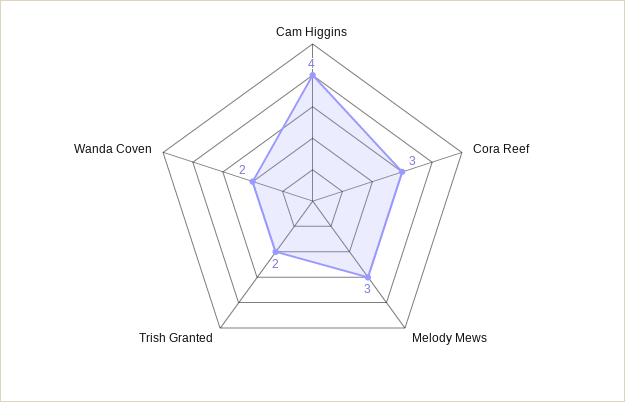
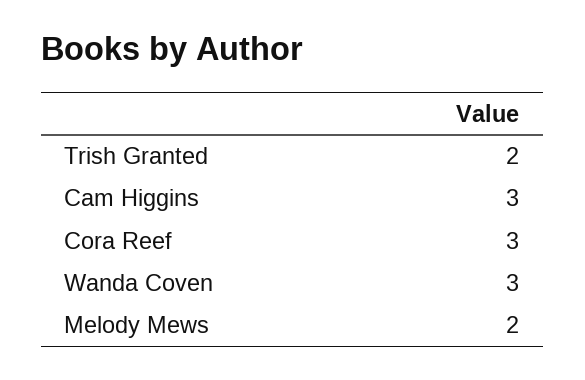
  {
-   "Cam Higgins": 4,
+   "Cam Higgins": 3,
    "Cora Reef": 3,
-   "Melody Mews": 3,
+   "Melody Mews": 2,
    "Trish Granted": 2,
-   "Wanda Coven": 2
+   "Wanda Coven": 3
  }

